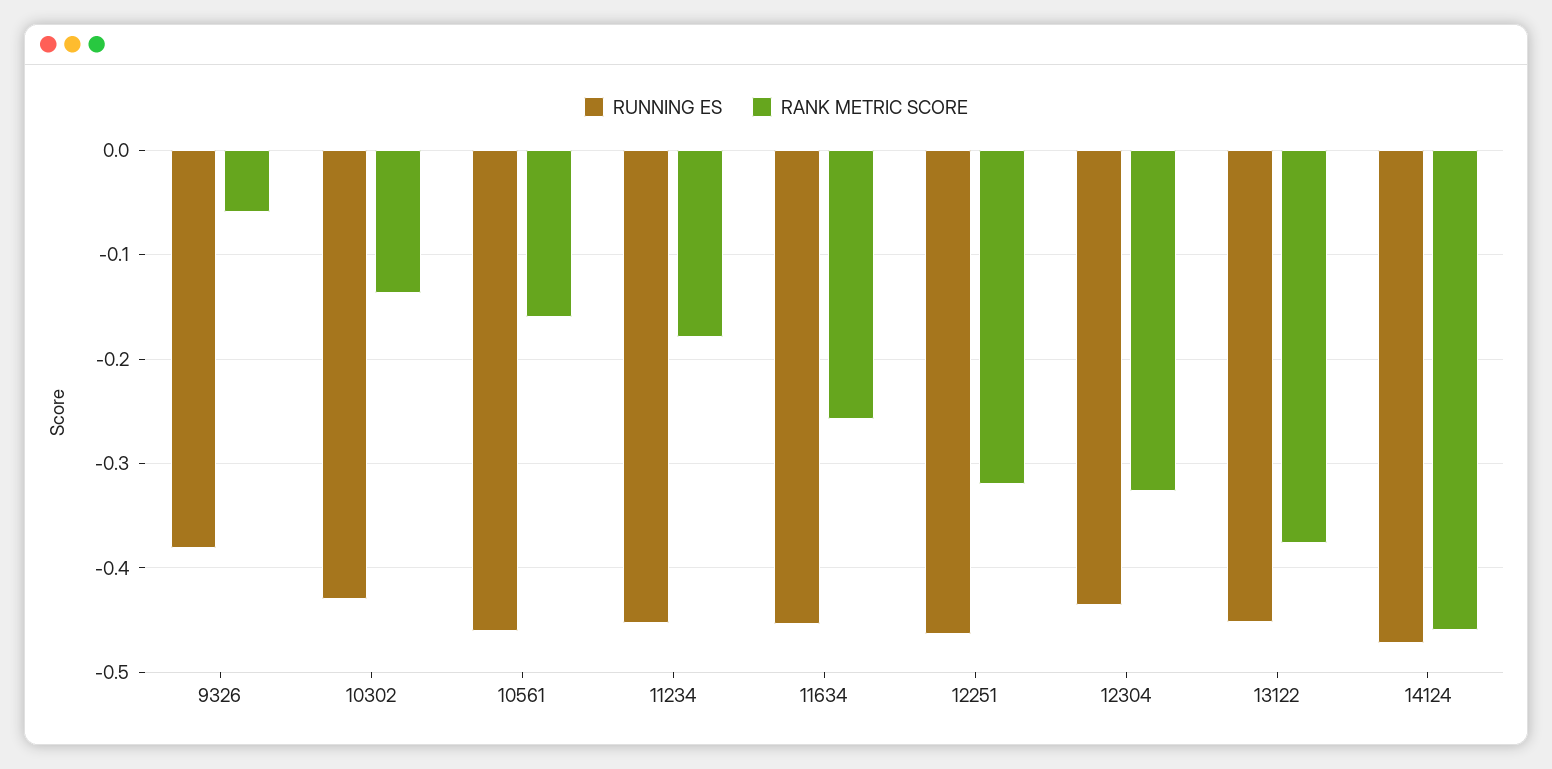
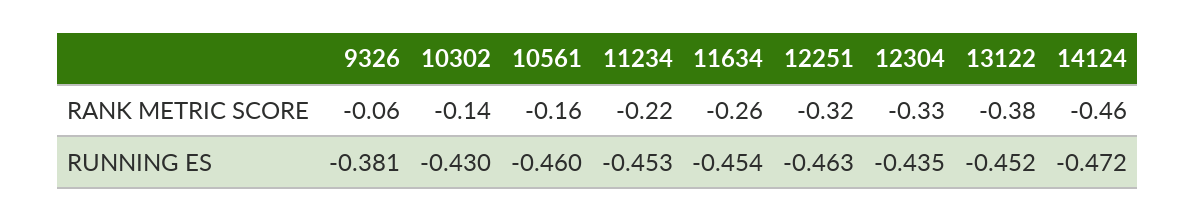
  {
    "RUNNING ES": {
      "9326": -0.381,
      "10302": -0.43,
      "10561": -0.46,
      "11234": -0.453,
      "11634": -0.454,
      "12251": -0.463,
      "12304": -0.435,
      "13122": -0.452,
      "14124": -0.472
    },
    "RANK METRIC SCORE": {
      "9326": -0.06,
      "10302": -0.14,
      "10561": -0.16,
-     "11234": -0.18,
+     "11234": -0.22,
      "11634": -0.26,
      "12251": -0.32,
      "12304": -0.33,
      "13122": -0.38,
      "14124": -0.46
    }
  }

